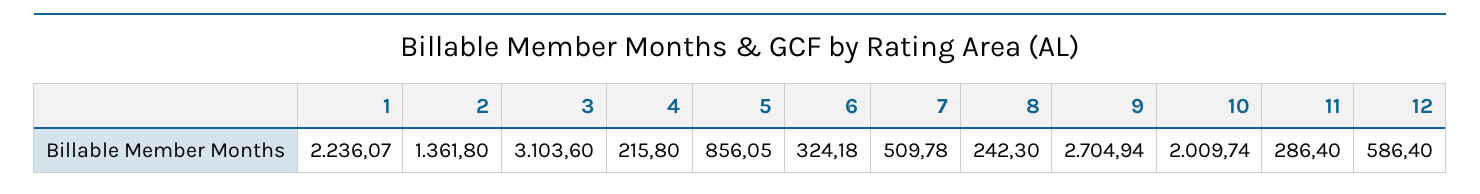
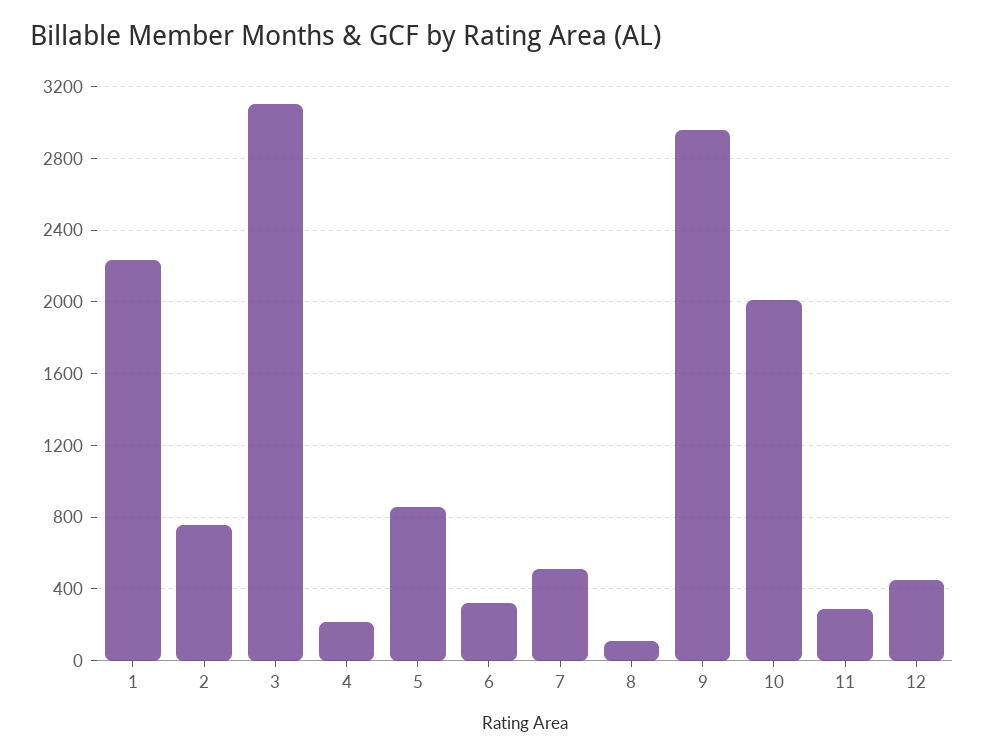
  {
    "1": 2236.07,
-   "2": 1361.8,
+   "2": 750,
    "3": 3103.6,
    "4": 215.8,
    "5": 856.05,
    "6": 324.18,
    "7": 509.78,
-   "8": 242.3,
+   "8": 100,
-   "9": 2704.94,
+   "9": 2950,
    "10": 2009.74,
    "11": 286.4,
-   "12": 586.4
+   "12": 450
  }

